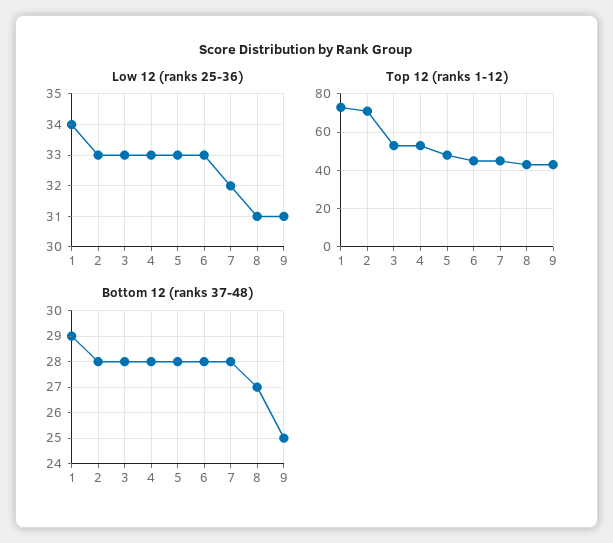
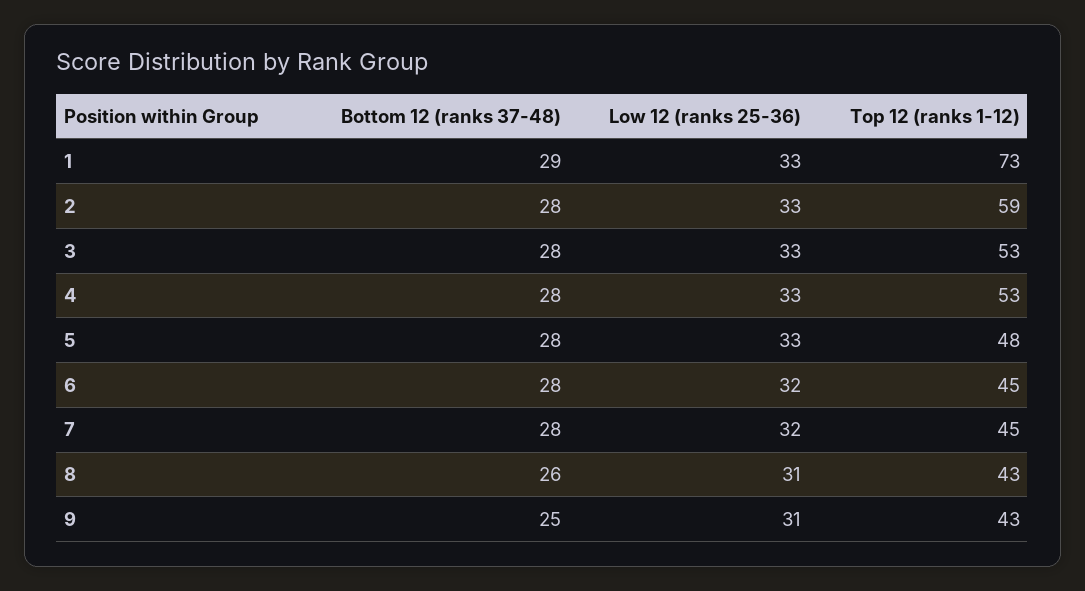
  {
    "Low 12 (ranks 25-36)": {
-     "1": 34,
+     "1": 33,
      "2": 33,
      "3": 33,
      "4": 33,
      "5": 33,
-     "6": 33,
+     "6": 32,
      "7": 32,
      "8": 31,
      "9": 31
    },
    "Top 12 (ranks 1-12)": {
      "1": 73,
-     "2": 70,
+     "2": 59,
      "3": 53,
      "4": 53,
      "5": 48,
      "6": 45,
      "7": 45,
      "8": 43,
      "9": 43
    },
    "Bottom 12 (ranks 37-48)": {
      "1": 29,
      "2": 28,
      "3": 28,
      "4": 28,
      "5": 28,
      "6": 28,
      "7": 28,
-     "8": 27,
+     "8": 26,
      "9": 25
    }
  }

